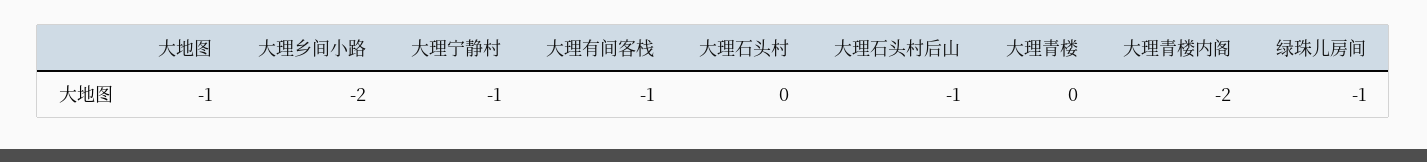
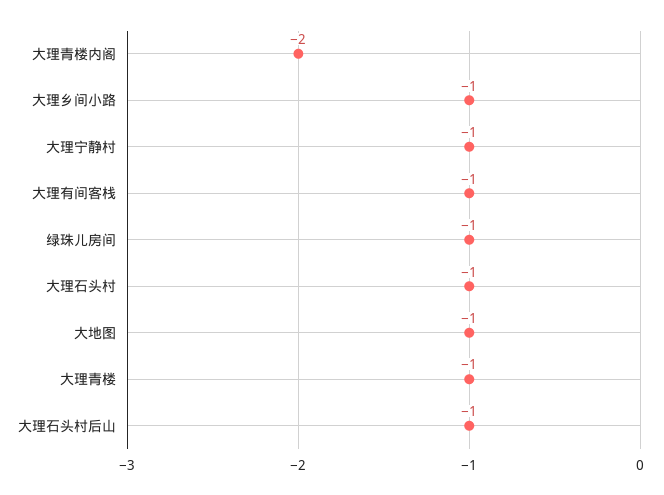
  {
    "大地图": -1,
-   "大理乡间小路": -2,
+   "大理乡间小路": -1,
    "大理宁静村": -1,
    "大理有间客栈": -1,
-   "大理石头村": 0,
+   "大理石头村": -1,
    "大理石头村后山": -1,
-   "大理青楼": 0,
+   "大理青楼": -1,
    "大理青楼内阁": -2,
    "绿珠儿房间": -1
  }

